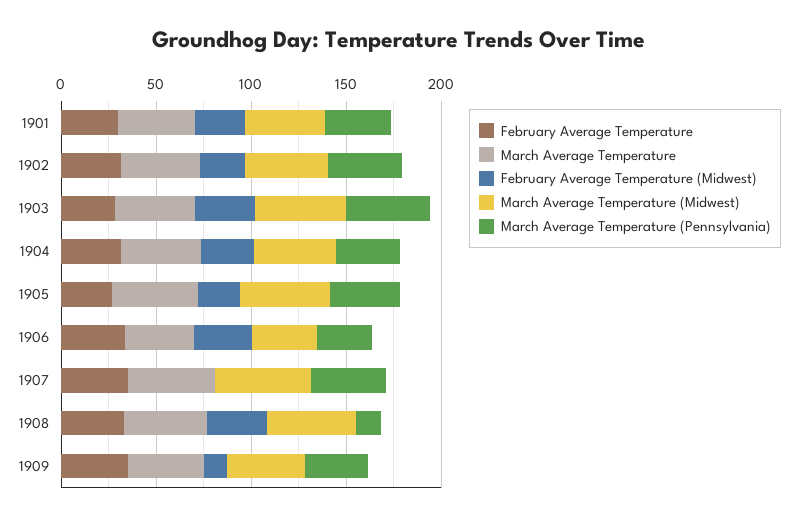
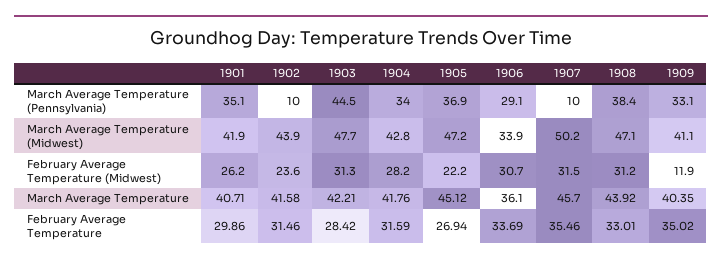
  {
    "February Average Temperature": {
      "1901": 29.86,
      "1902": 31.46,
      "1903": 28.42,
      "1904": 31.59,
      "1905": 26.94,
      "1906": 33.69,
      "1907": 35.46,
      "1908": 33.01,
      "1909": 35.02
    },
    "March Average Temperature": {
      "1901": 40.71,
      "1902": 41.58,
      "1903": 42.21,
      "1904": 41.76,
      "1905": 45.12,
      "1906": 36.1,
      "1907": 45.7,
      "1908": 43.92,
      "1909": 40.35
    },
    "February Average Temperature (Midwest)": {
      "1901": 26.2,
      "1902": 23.6,
      "1903": 31.3,
      "1904": 28.2,
      "1905": 22.2,
      "1906": 30.7,
-     "1907": 0,
+     "1907": 31.5,
      "1908": 31.2,
      "1909": 11.9
    },
    "March Average Temperature (Midwest)": {
      "1901": 41.9,
      "1902": 43.9,
      "1903": 47.7,
      "1904": 42.8,
      "1905": 47.2,
      "1906": 33.9,
      "1907": 50.2,
      "1908": 47.1,
      "1909": 41.1
    },
    "March Average Temperature (Pennsylvania)": {
      "1901": 35.1,
-     "1902": 40,
+     "1902": 10,
      "1903": 44.5,
      "1904": 34,
      "1905": 36.9,
      "1906": 29.1,
-     "1907": 40,
+     "1907": 10,
-     "1908": 10,
+     "1908": 38.4,
      "1909": 33.1
    }
  }

